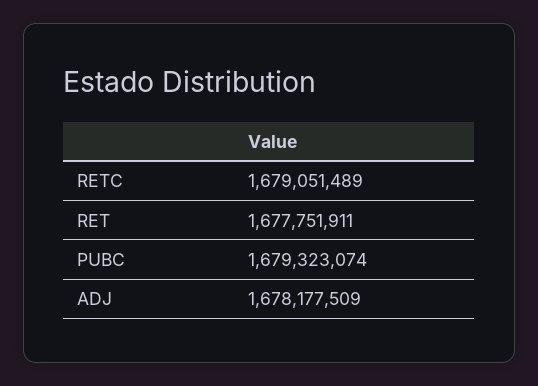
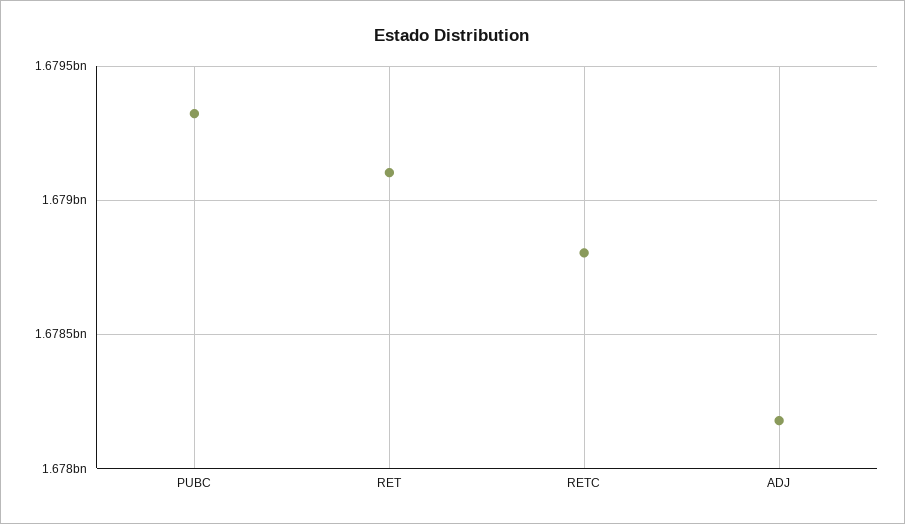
  {
-   "RETC": 1679051489,
+   "RETC": 1678800000,
-   "RET": 1677751911,
+   "RET": 1679100000,
    "PUBC": 1679323074,
    "ADJ": 1678177509
  }

